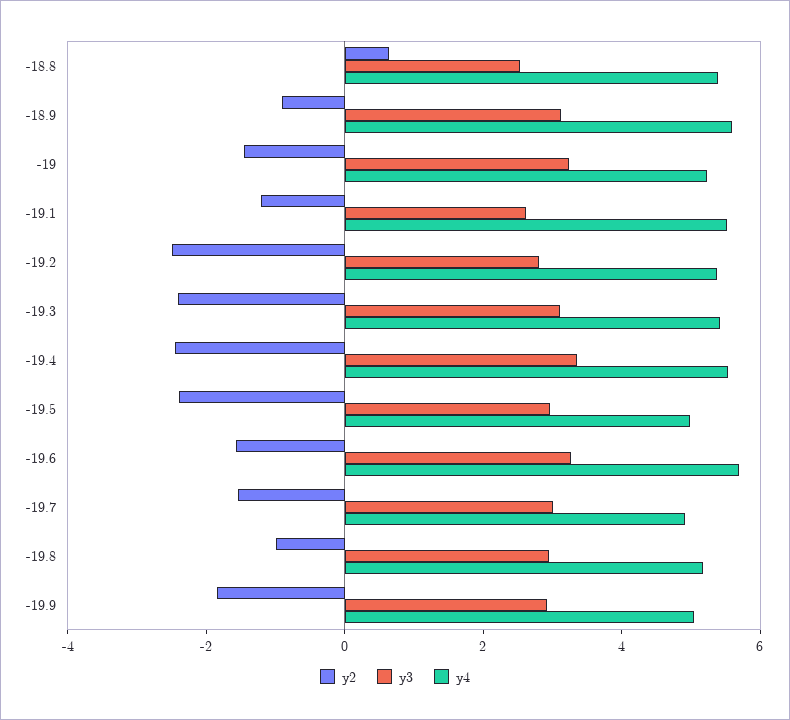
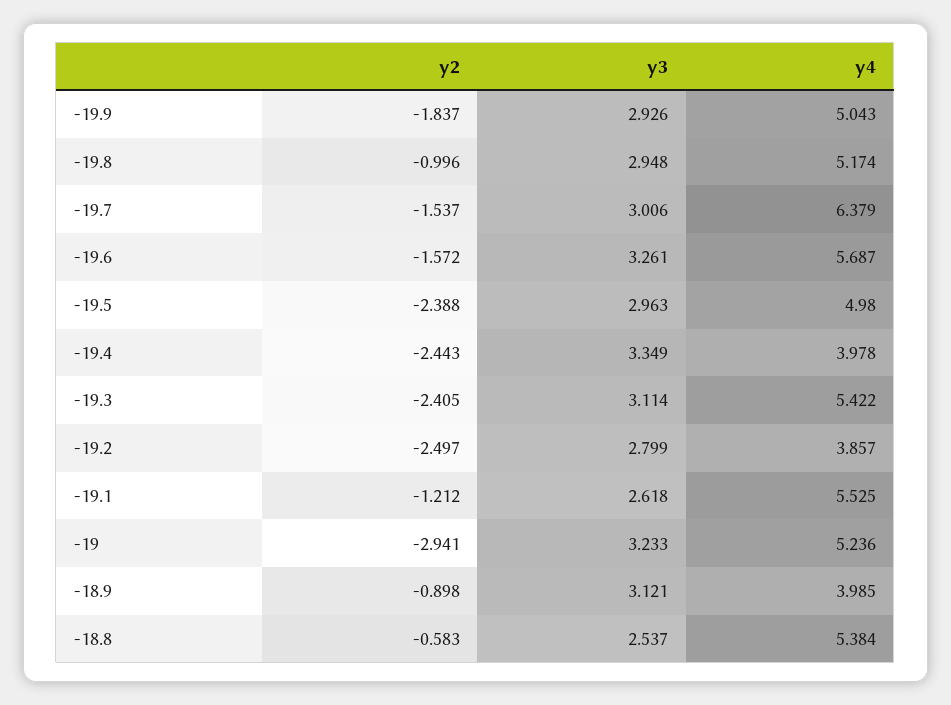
  {
    "y2": {
-     "-18.8": 0.5,
+     "-18.8": -0.583,
      "-18.9": -0.898,
-     "-19": -1.5,
+     "-19": -2.941,
      "-19.1": -1.212,
      "-19.2": -2.497,
      "-19.3": -2.405,
      "-19.4": -2.443,
      "-19.5": -2.388,
      "-19.6": -1.572,
      "-19.7": -1.537,
      "-19.8": -0.996,
      "-19.9": -1.837
    },
    "y3": {
      "-18.8": 2.537,
      "-18.9": 3.121,
      "-19": 3.233,
      "-19.1": 2.618,
      "-19.2": 2.799,
      "-19.3": 3.114,
      "-19.4": 3.349,
      "-19.5": 2.963,
      "-19.6": 3.261,
      "-19.7": 3.006,
      "-19.8": 2.948,
      "-19.9": 2.926
    },
    "y4": {
      "-18.8": 5.384,
-     "-18.9": 5.5,
+     "-18.9": 3.985,
      "-19": 5.236,
      "-19.1": 5.525,
-     "-19.2": 5.5,
+     "-19.2": 3.857,
      "-19.3": 5.422,
-     "-19.4": 5.5,
+     "-19.4": 3.978,
      "-19.5": 4.98,
      "-19.6": 5.687,
-     "-19.7": 5,
+     "-19.7": 6.379,
      "-19.8": 5.174,
      "-19.9": 5.043
    }
  }

